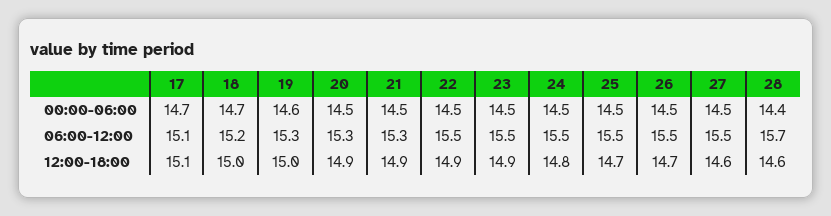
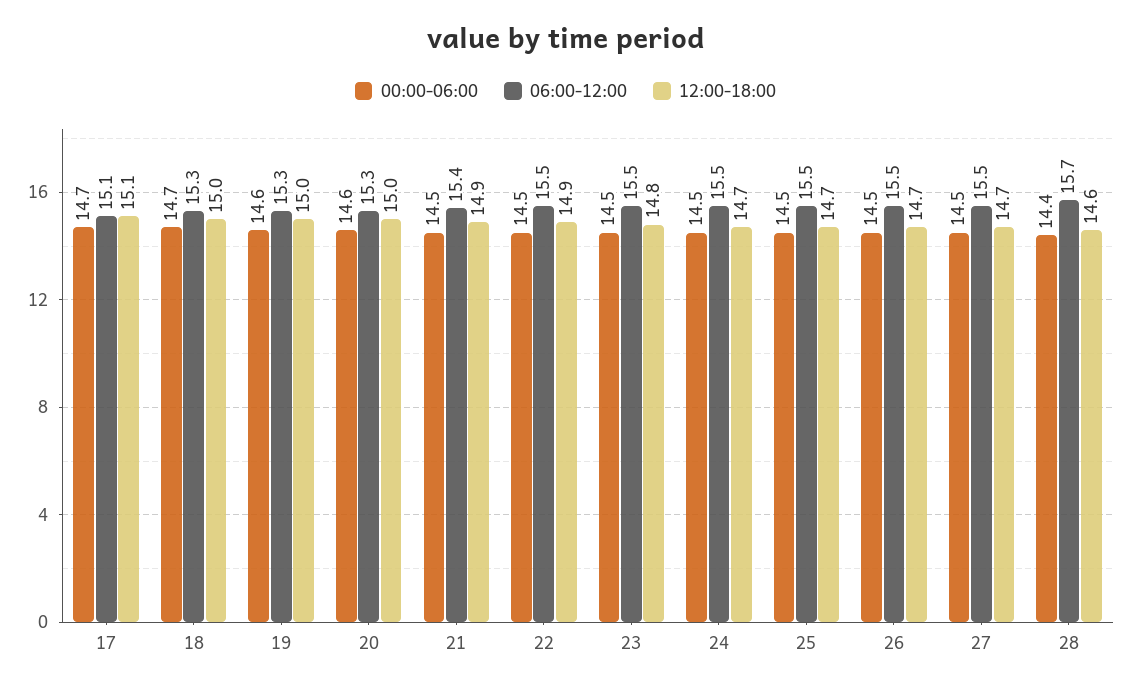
  {
    "00:00-06:00": {
      "17": 14.7,
      "18": 14.7,
      "19": 14.6,
-     "20": 14.5,
+     "20": 14.6,
      "21": 14.5,
      "22": 14.5,
      "23": 14.5,
      "24": 14.5,
      "25": 14.5,
      "26": 14.5,
      "27": 14.5,
      "28": 14.4
    },
    "06:00-12:00": {
      "17": 15.1,
-     "18": 15.2,
+     "18": 15.3,
      "19": 15.3,
      "20": 15.3,
-     "21": 15.3,
+     "21": 15.4,
      "22": 15.5,
      "23": 15.5,
      "24": 15.5,
      "25": 15.5,
      "26": 15.5,
      "27": 15.5,
      "28": 15.7
    },
    "12:00-18:00": {
      "17": 15.1,
      "18": 15,
      "19": 15,
-     "20": 14.9,
+     "20": 15,
      "21": 14.9,
      "22": 14.9,
-     "23": 14.9,
+     "23": 14.8,
-     "24": 14.8,
+     "24": 14.7,
      "25": 14.7,
      "26": 14.7,
-     "27": 14.6,
+     "27": 14.7,
      "28": 14.6
    }
  }

